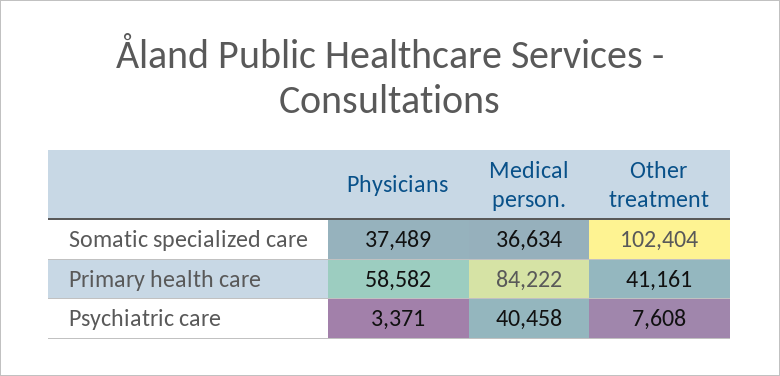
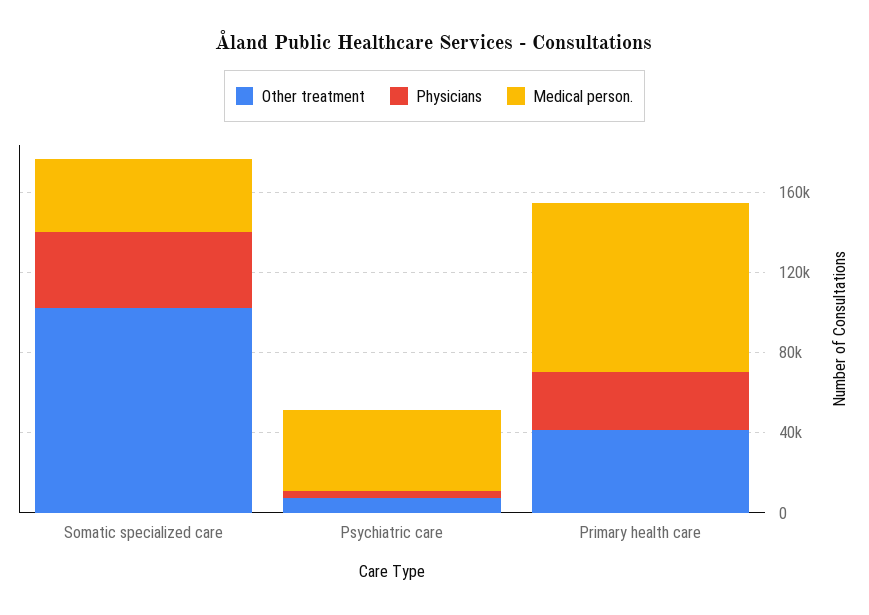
  {
    "Physicians": {
      "Somatic specialized care": 37489,
-     "Primary health care": 58582,
+     "Primary health care": 30000,
      "Psychiatric care": 3371
    },
    "Medical person.": {
      "Somatic specialized care": 36634,
      "Primary health care": 84222,
      "Psychiatric care": 40458
    },
    "Other treatment": {
      "Somatic specialized care": 102404,
      "Primary health care": 41161,
      "Psychiatric care": 7608
    }
  }

